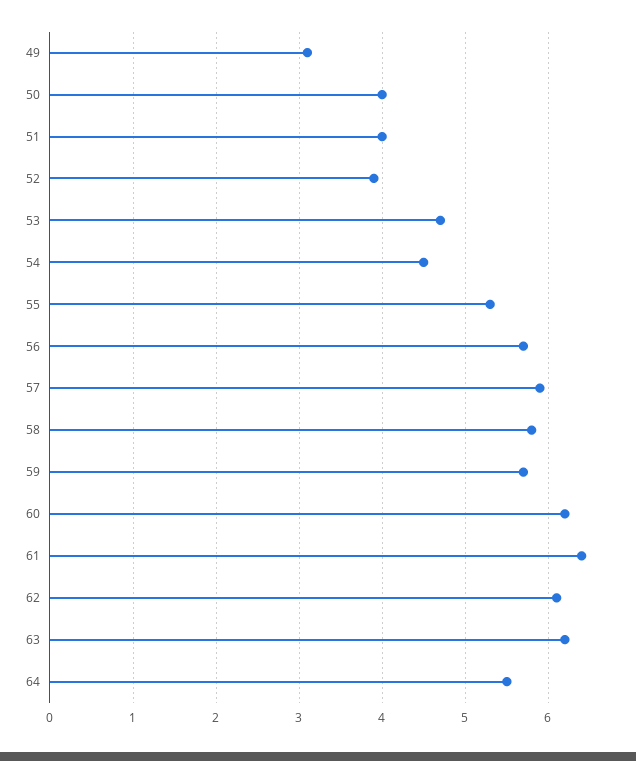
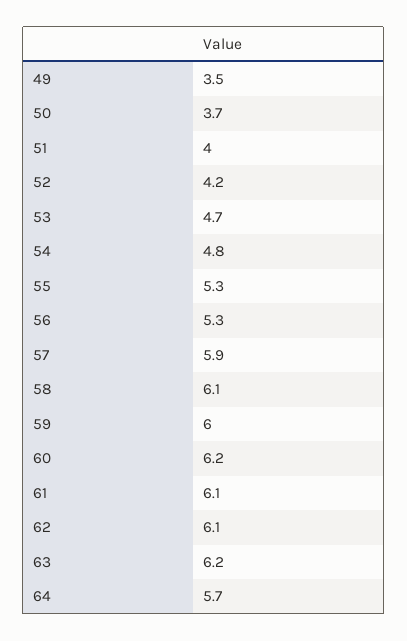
  {
-   "49": 3.1,
+   "49": 3.5,
-   "50": 4,
+   "50": 3.7,
    "51": 4,
-   "52": 3.9,
+   "52": 4.2,
    "53": 4.7,
-   "54": 4.5,
+   "54": 4.8,
    "55": 5.3,
-   "56": 5.7,
+   "56": 5.3,
    "57": 5.9,
-   "58": 5.8,
+   "58": 6.1,
-   "59": 5.7,
+   "59": 6,
    "60": 6.2,
-   "61": 6.4,
+   "61": 6.1,
    "62": 6.1,
    "63": 6.2,
-   "64": 5.5
+   "64": 5.7
  }

